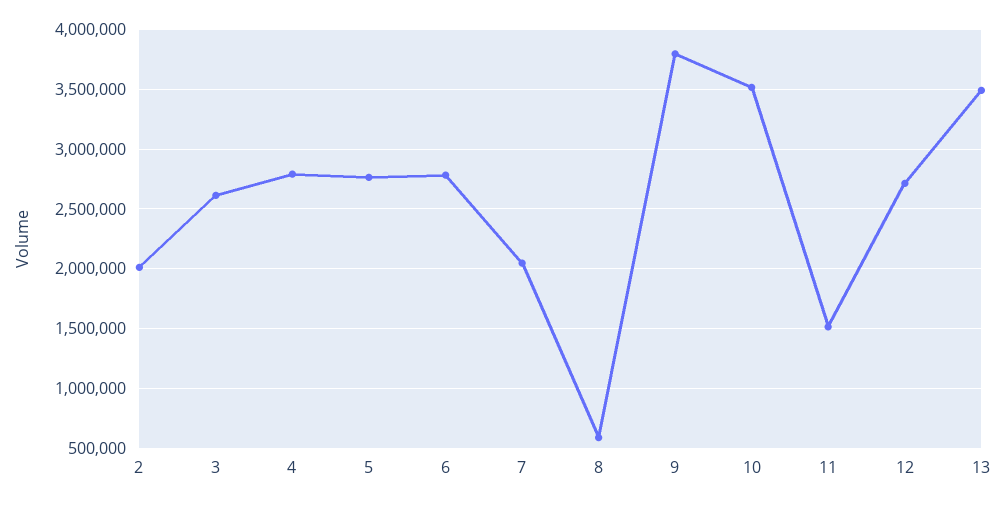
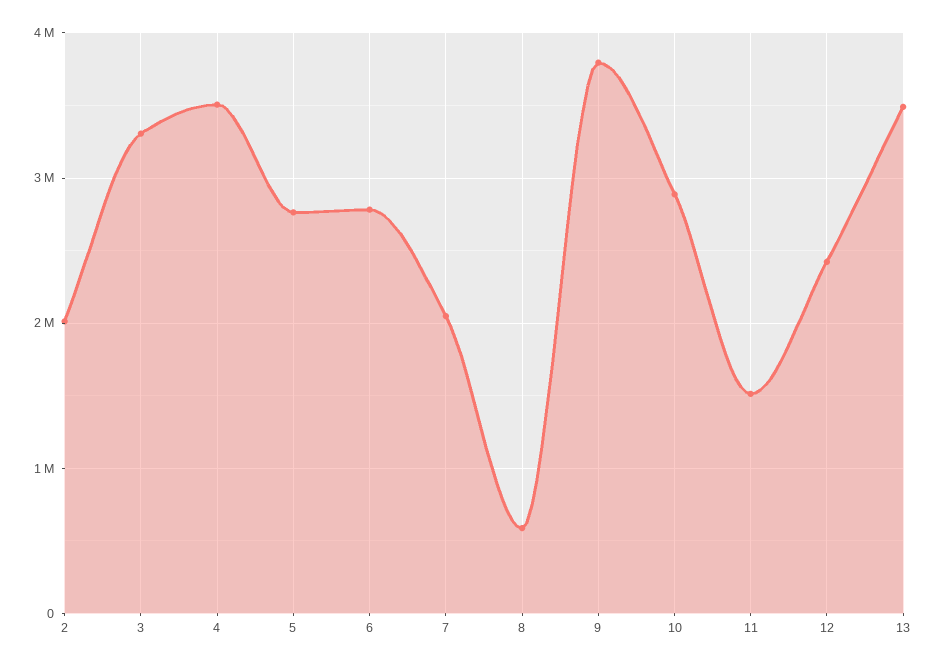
  {
    "2": 2000000,
-   "3": 2600000,
+   "3": 3300000,
-   "4": 2800000,
+   "4": 3500000,
    "5": 2800000,
    "6": 2800000,
    "7": 2000000,
    "8": 600000,
    "9": 3800000,
-   "10": 3500000,
+   "10": 2900000,
    "11": 1500000,
-   "12": 2700000,
+   "12": 2400000,
    "13": 3500000
  }

